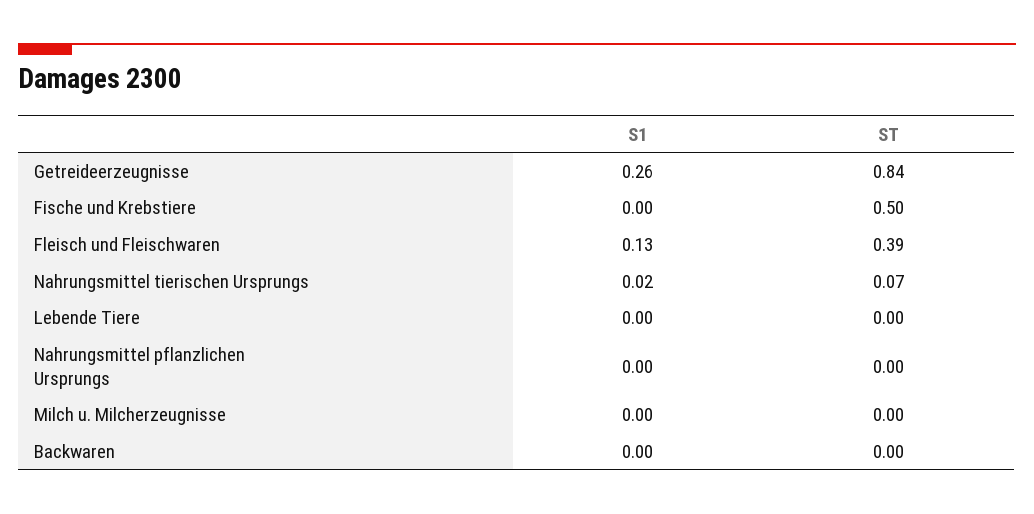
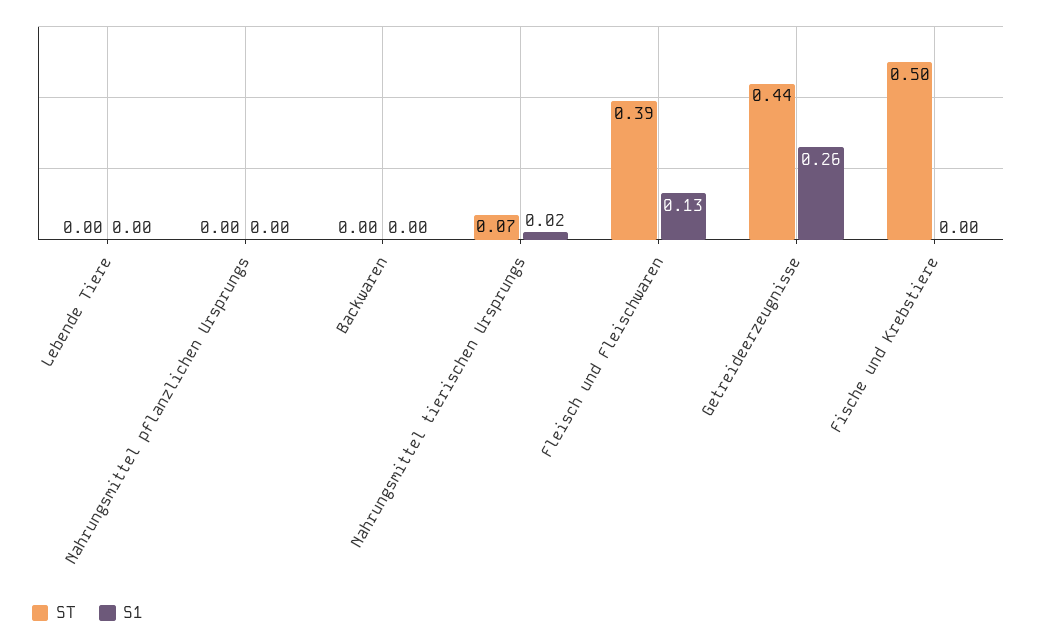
  {
    "S1": {
      "Getreideerzeugnisse": 0.26,
      "Fische und Krebstiere": 0,
      "Fleisch und Fleischwaren": 0.13,
      "Nahrungsmittel tierischen Ursprungs": 0.02,
      "Lebende Tiere": 0,
      "Nahrungsmittel pflanzlichen Ursprungs": 0,
-     "Milch u. Milcherzeugnisse": 0,
      "Backwaren": 0
    },
    "ST": {
-     "Getreideerzeugnisse": 0.84,
+     "Getreideerzeugnisse": 0.44,
      "Fische und Krebstiere": 0.5,
      "Fleisch und Fleischwaren": 0.39,
      "Nahrungsmittel tierischen Ursprungs": 0.07,
      "Lebende Tiere": 0,
      "Nahrungsmittel pflanzlichen Ursprungs": 0,
-     "Milch u. Milcherzeugnisse": 0,
      "Backwaren": 0
    }
  }

